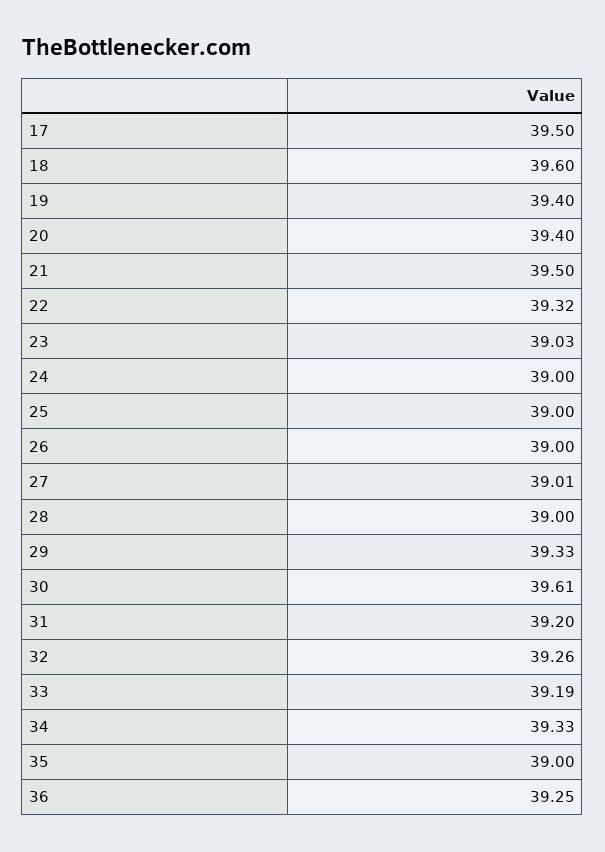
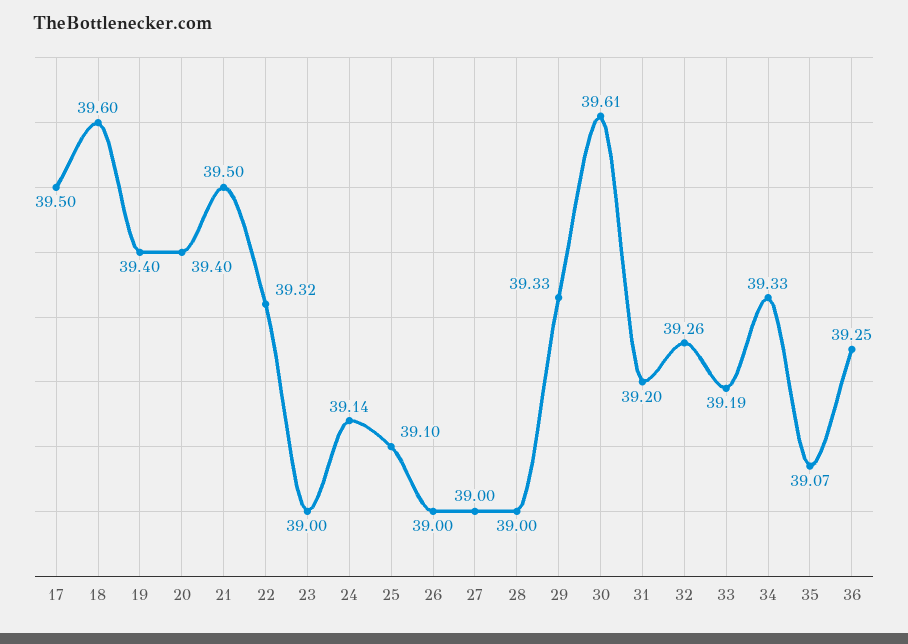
  {
    "17": 39.5,
    "18": 39.6,
    "19": 39.4,
    "20": 39.4,
    "21": 39.5,
    "22": 39.32,
-   "23": 39.03,
+   "23": 39,
-   "24": 39,
+   "24": 39.14,
-   "25": 39,
+   "25": 39.1,
    "26": 39,
-   "27": 39.01,
+   "27": 39,
    "28": 39,
    "29": 39.33,
    "30": 39.61,
    "31": 39.2,
    "32": 39.26,
    "33": 39.19,
    "34": 39.33,
-   "35": 39,
+   "35": 39.07,
    "36": 39.25
  }

